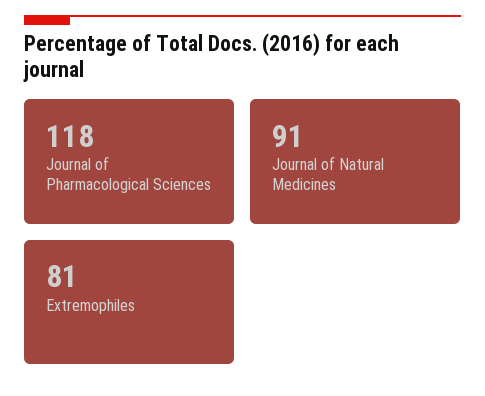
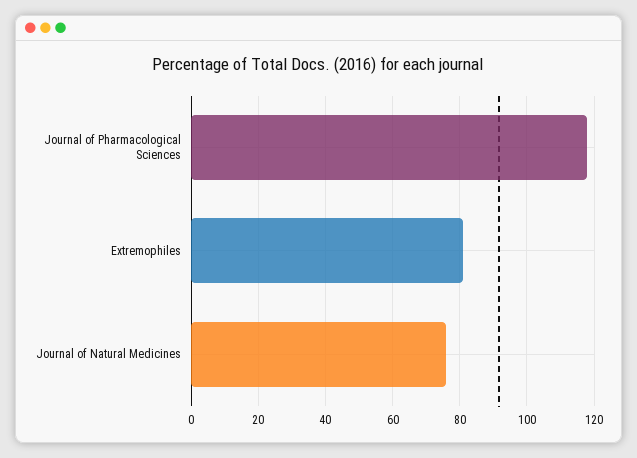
  {
    "Journal of Pharmacological Sciences": 118,
-   "Journal of Natural Medicines": 91,
+   "Journal of Natural Medicines": 75,
    "Extremophiles": 81
  }

